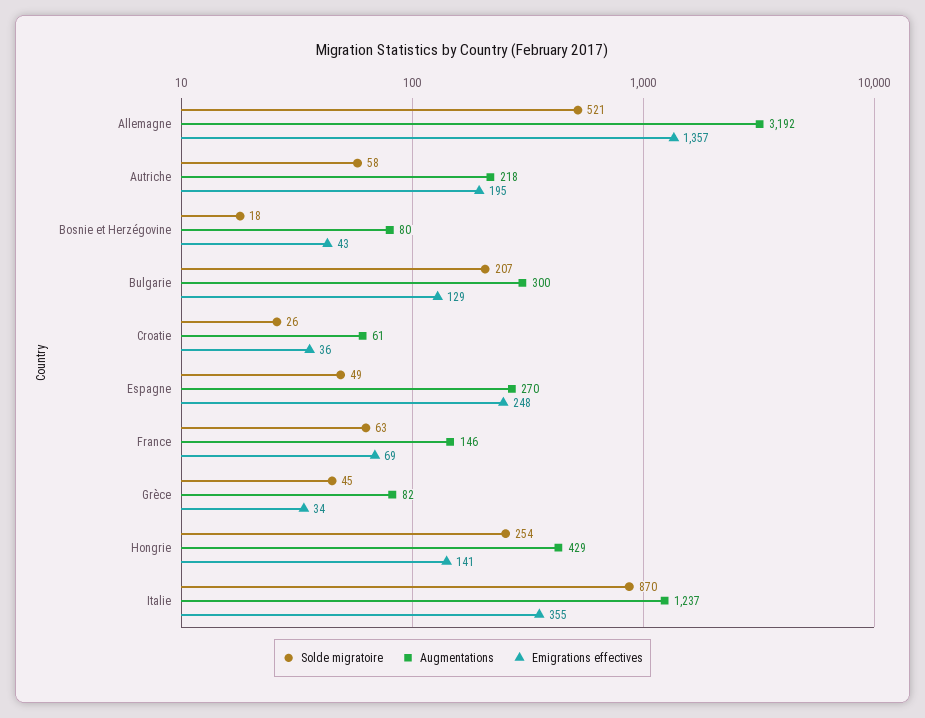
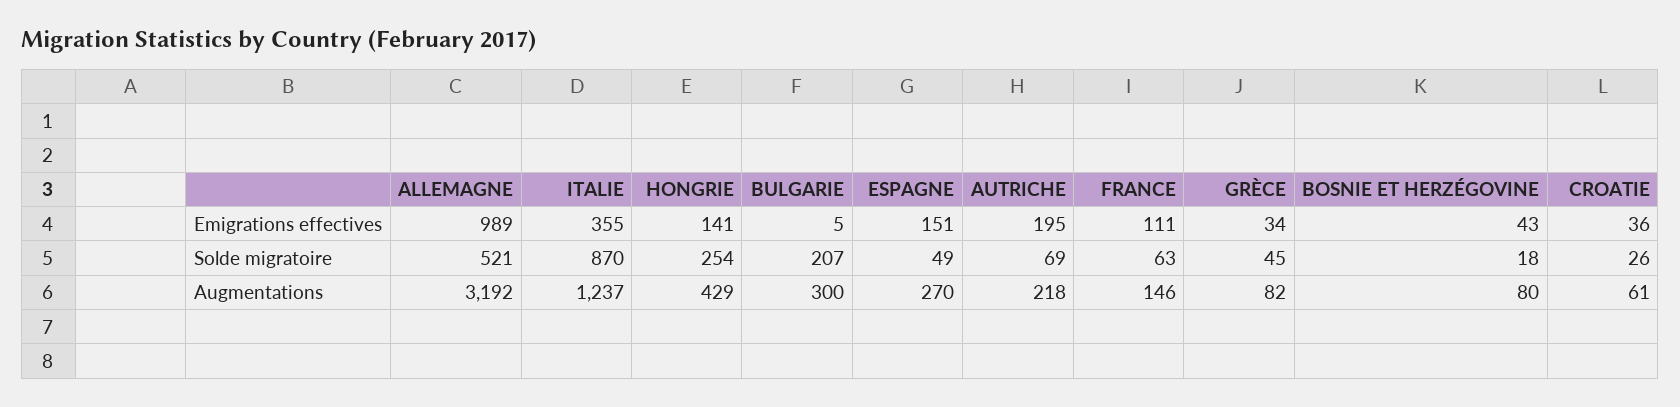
  {
    "Solde migratoire": {
      "Allemagne": 521,
-     "Autriche": 58,
+     "Autriche": 69,
      "Bosnie et Herzégovine": 18,
      "Bulgarie": 207,
      "Croatie": 26,
      "Espagne": 49,
      "France": 63,
      "Grèce": 45,
      "Hongrie": 254,
      "Italie": 870
    },
    "Augmentations": {
      "Allemagne": 3192,
      "Autriche": 218,
      "Bosnie et Herzégovine": 80,
      "Bulgarie": 300,
      "Croatie": 61,
      "Espagne": 270,
      "France": 146,
      "Grèce": 82,
      "Hongrie": 429,
      "Italie": 1237
    },
    "Emigrations effectives": {
-     "Allemagne": 1357,
+     "Allemagne": 989,
      "Autriche": 195,
      "Bosnie et Herzégovine": 43,
-     "Bulgarie": 129,
+     "Bulgarie": 5,
      "Croatie": 36,
-     "Espagne": 248,
+     "Espagne": 151,
-     "France": 69,
+     "France": 111,
      "Grèce": 34,
      "Hongrie": 141,
      "Italie": 355
    }
  }

